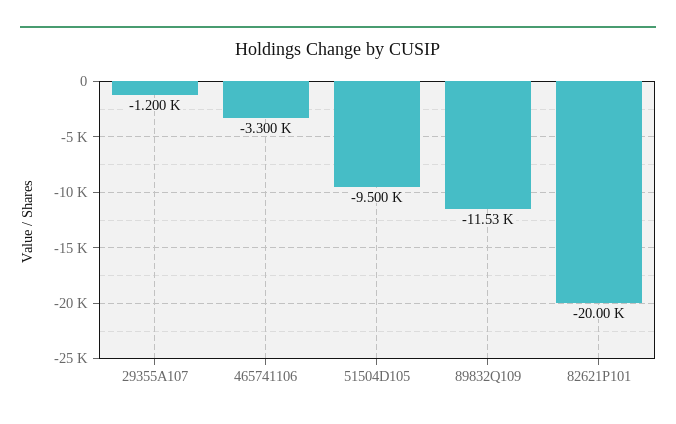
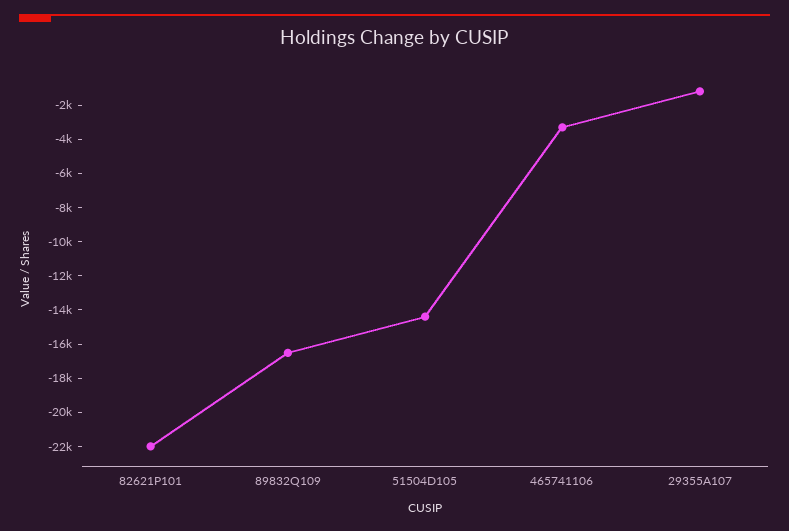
  {
    "29355A107": -1200,
    "465741106": -3300,
-   "51504D105": -9500,
+   "51504D105": -14500,
-   "89832Q109": -11530,
+   "89832Q109": -16500,
-   "82621P101": -20000
+   "82621P101": -22000
  }

